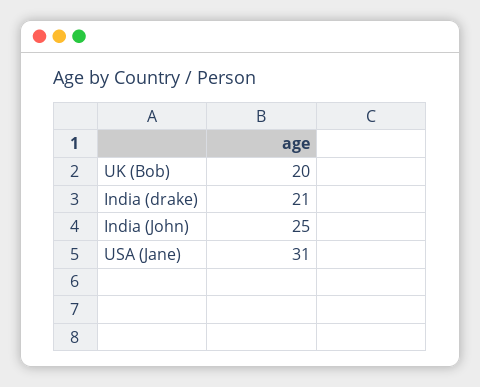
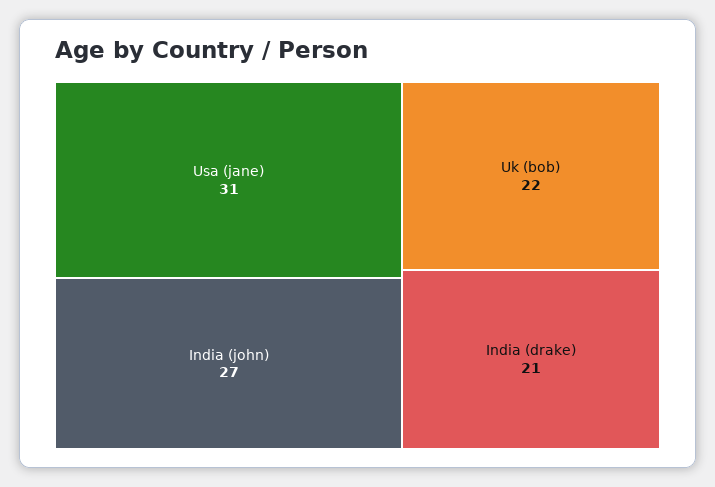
  {
-   "UK (Bob)": 20,
+   "UK (Bob)": 22,
    "India (drake)": 21,
-   "India (John)": 25,
+   "India (John)": 27,
    "USA (Jane)": 31
  }

